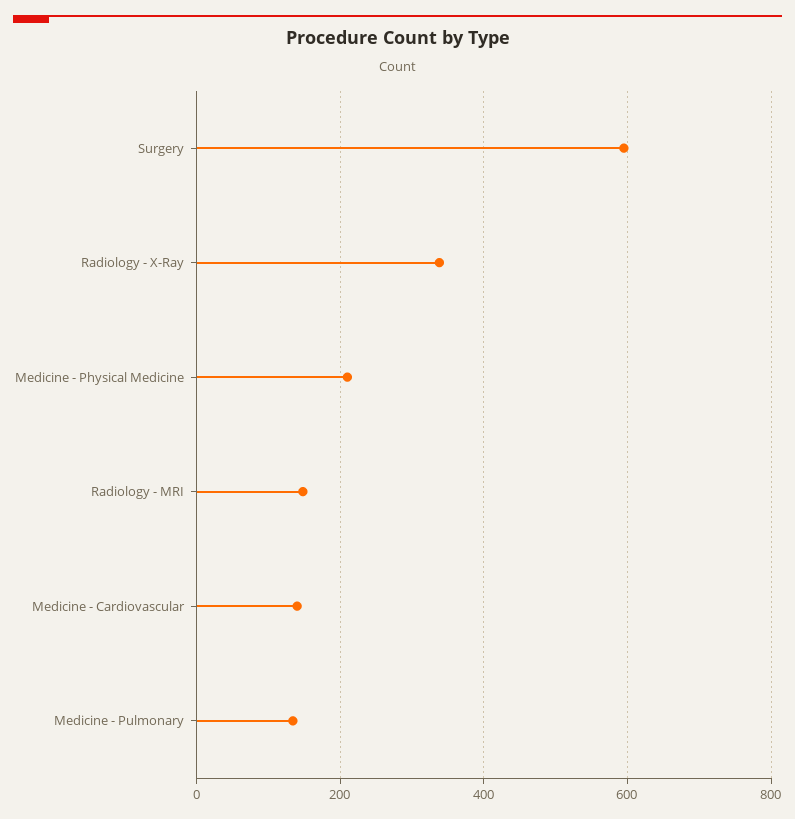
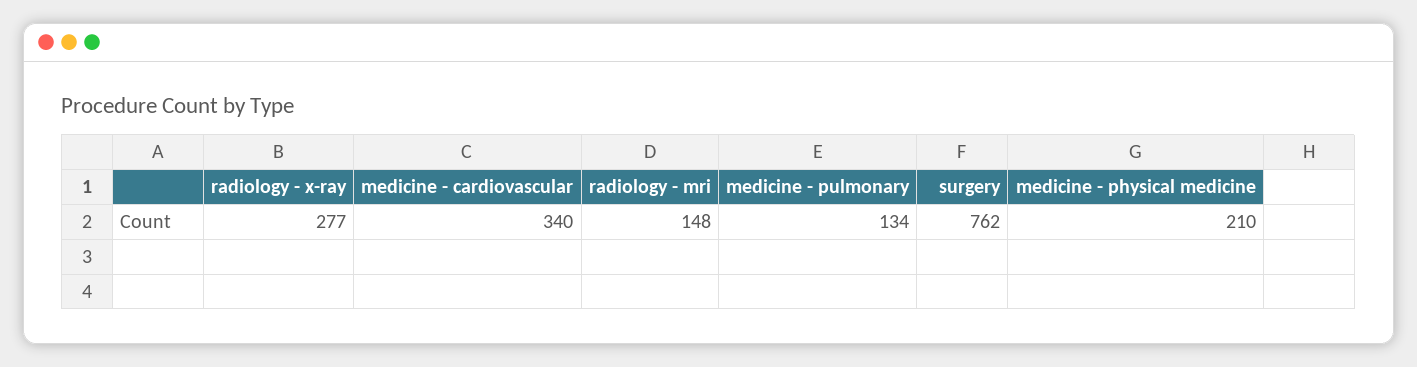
  {
-   "Surgery": 600,
+   "Surgery": 762,
-   "Radiology - X-Ray": 340,
+   "Radiology - X-Ray": 277,
    "Medicine - Physical Medicine": 210,
    "Radiology - MRI": 148,
-   "Medicine - Cardiovascular": 140,
+   "Medicine - Cardiovascular": 340,
    "Medicine - Pulmonary": 134
  }

